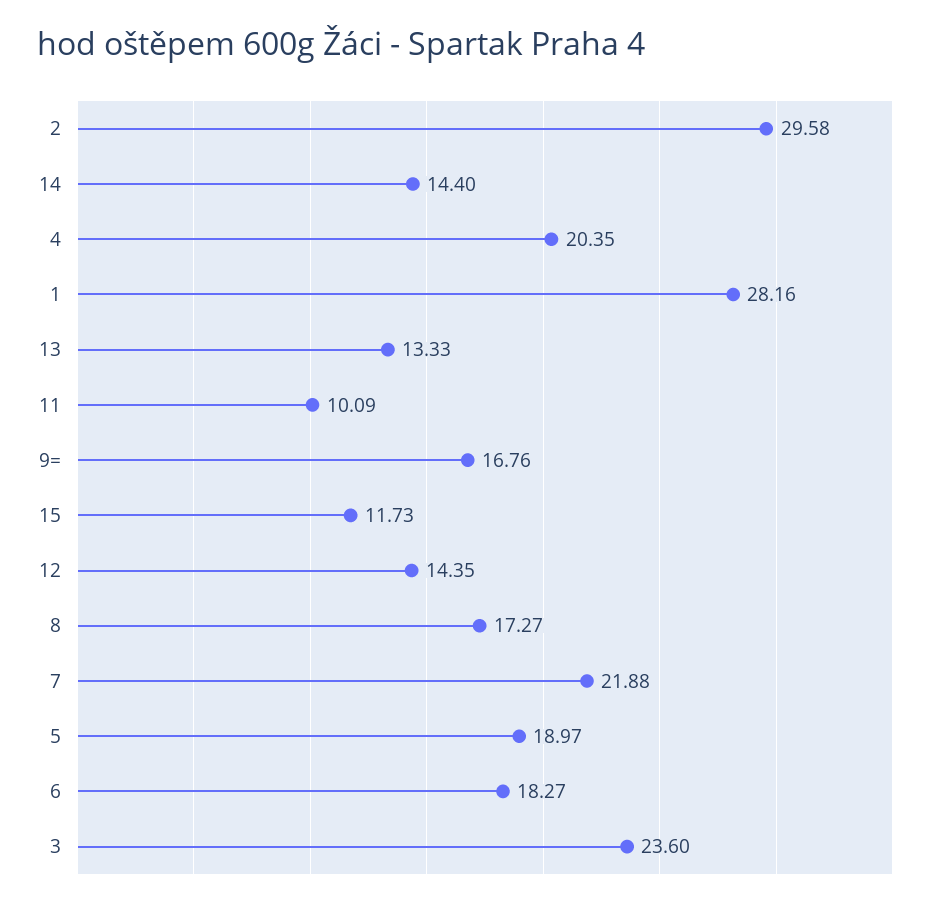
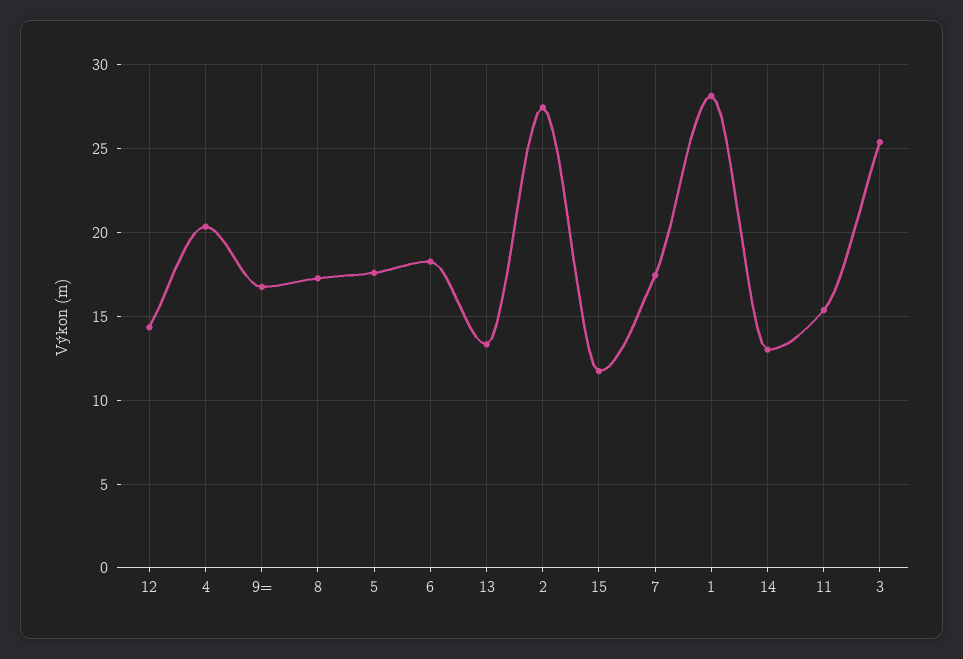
  {
-   "2": 29.58,
+   "2": 27.5,
-   "14": 14.4,
+   "14": 13,
    "4": 20.35,
    "1": 28.16,
    "13": 13.33,
-   "11": 10.09,
+   "11": 15.5,
    "9=": 16.76,
    "15": 11.73,
    "12": 14.35,
    "8": 17.27,
-   "7": 21.88,
+   "7": 17.5,
-   "5": 18.97,
+   "5": 17.5,
    "6": 18.27,
-   "3": 23.6
+   "3": 25.5
  }

